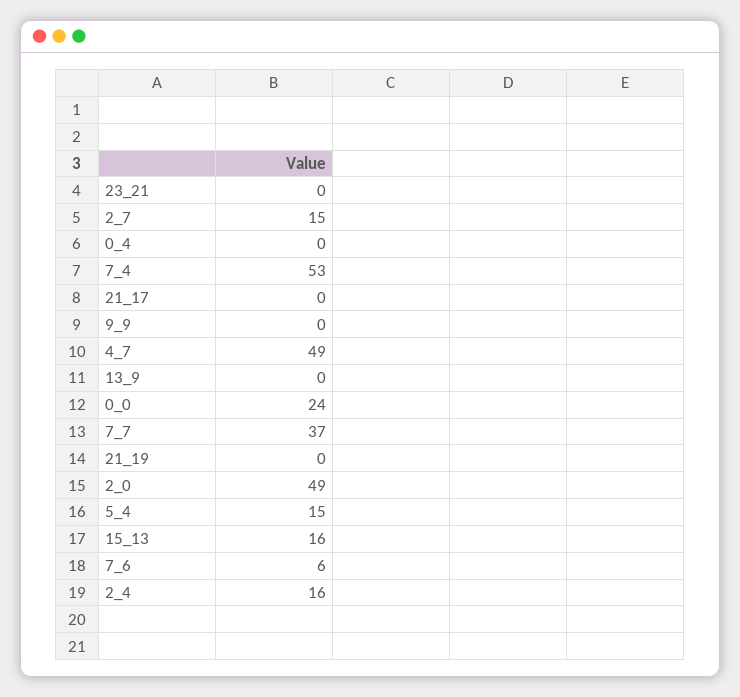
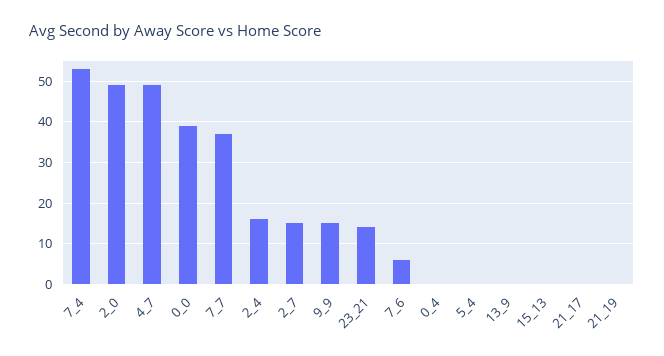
  {
-   "23_21": 0,
+   "23_21": 15,
    "2_7": 15,
    "0_4": 0,
    "7_4": 53,
    "21_17": 0,
-   "9_9": 0,
+   "9_9": 15,
    "4_7": 49,
    "13_9": 0,
-   "0_0": 24,
+   "0_0": 40,
    "7_7": 37,
    "21_19": 0,
    "2_0": 49,
-   "5_4": 15,
+   "5_4": 0,
-   "15_13": 16,
+   "15_13": 0,
    "7_6": 6,
    "2_4": 16
  }

